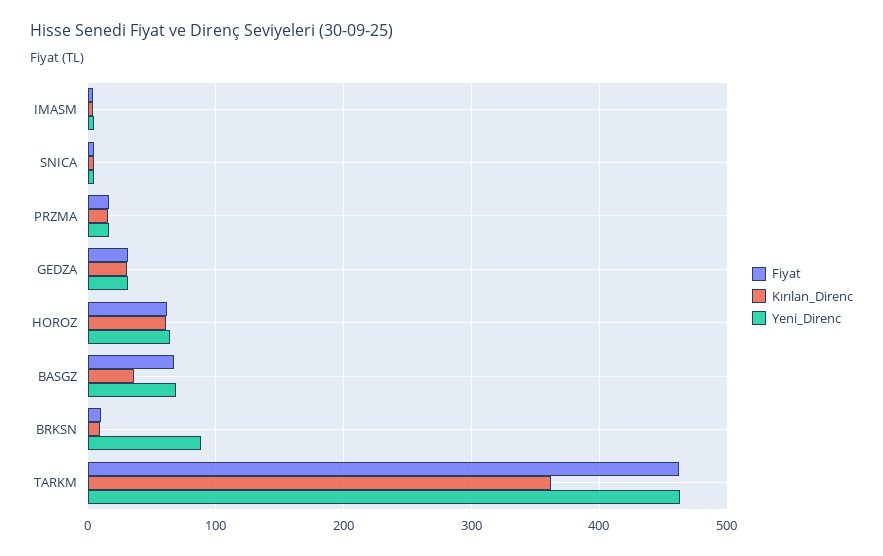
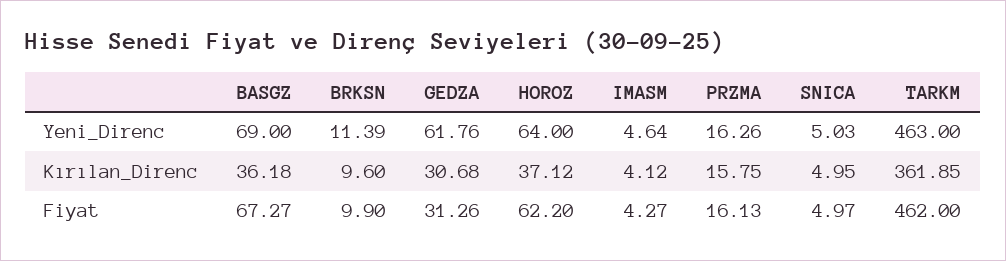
  {
    "Fiyat": {
      "IMASM": 4.27,
      "SNICA": 4.97,
      "PRZMA": 16.13,
      "GEDZA": 31.26,
      "HOROZ": 62.2,
      "BASGZ": 67.27,
      "BRKSN": 9.9,
      "TARKM": 462
    },
    "Kırılan_Direnc": {
      "IMASM": 4.12,
      "SNICA": 4.95,
      "PRZMA": 15.75,
      "GEDZA": 30.68,
-     "HOROZ": 60,
+     "HOROZ": 37.12,
      "BASGZ": 36.18,
      "BRKSN": 9.6,
      "TARKM": 361.85
    },
    "Yeni_Direnc": {
      "IMASM": 4.64,
      "SNICA": 5.03,
      "PRZMA": 16.26,
-     "GEDZA": 30,
+     "GEDZA": 61.76,
      "HOROZ": 64,
      "BASGZ": 69,
-     "BRKSN": 90,
+     "BRKSN": 11.39,
      "TARKM": 463
    }
  }

